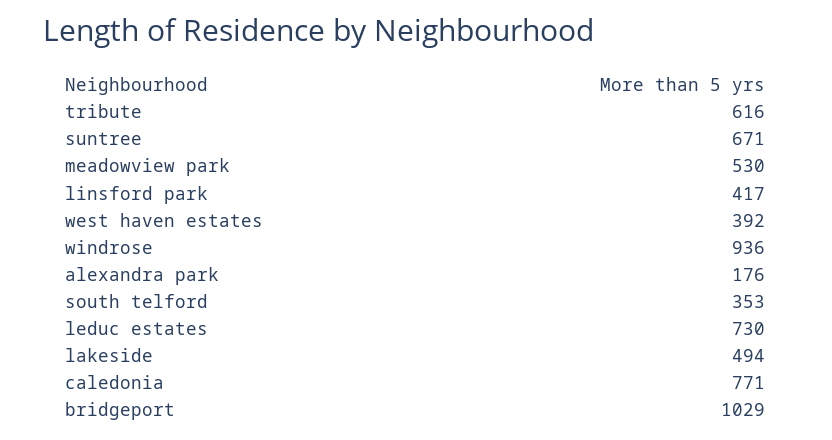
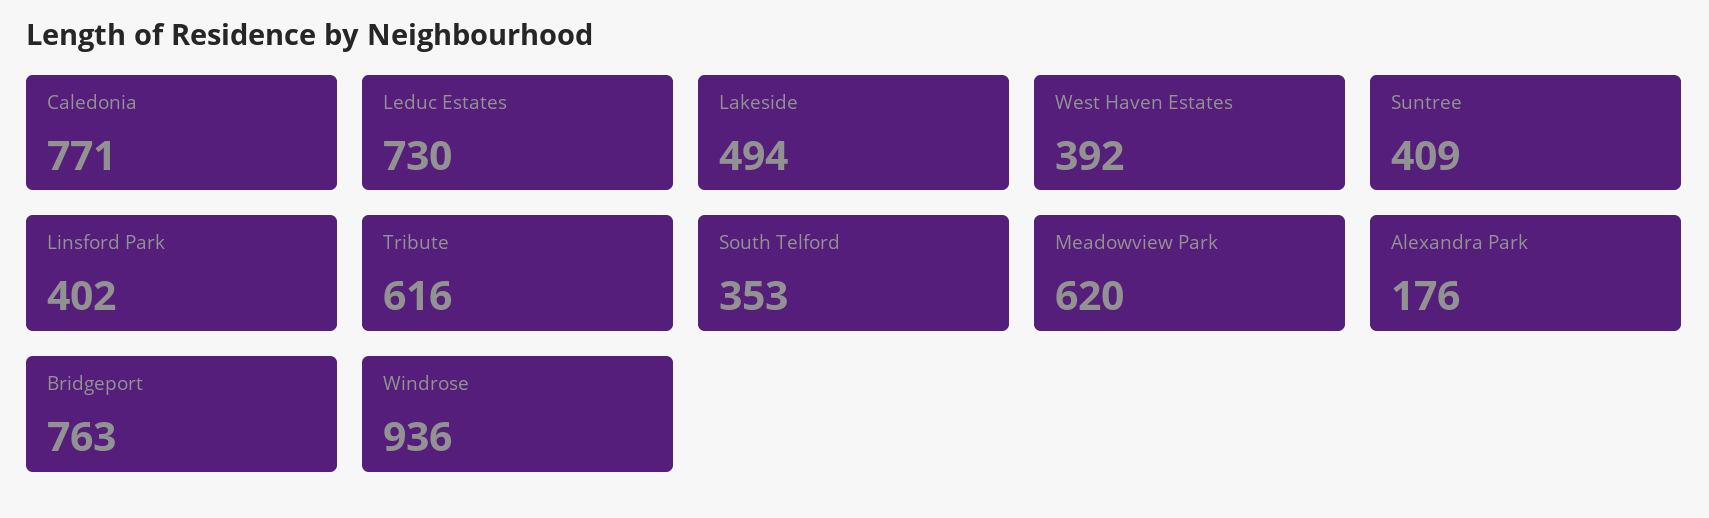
  {
    "tribute": 616,
-   "suntree": 671,
+   "suntree": 409,
-   "meadowview park": 530,
+   "meadowview park": 620,
-   "linsford park": 417,
+   "linsford park": 402,
    "west haven estates": 392,
    "windrose": 936,
    "alexandra park": 176,
    "south telford": 353,
    "leduc estates": 730,
    "lakeside": 494,
    "caledonia": 771,
-   "bridgeport": 1029
+   "bridgeport": 763
  }

